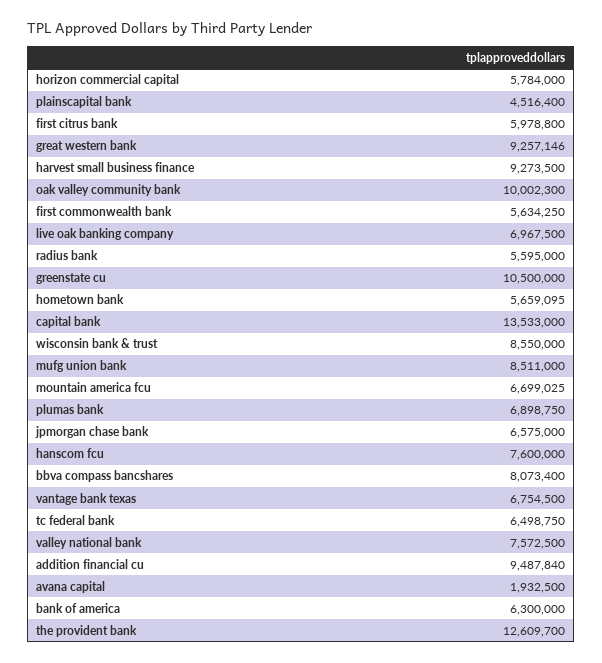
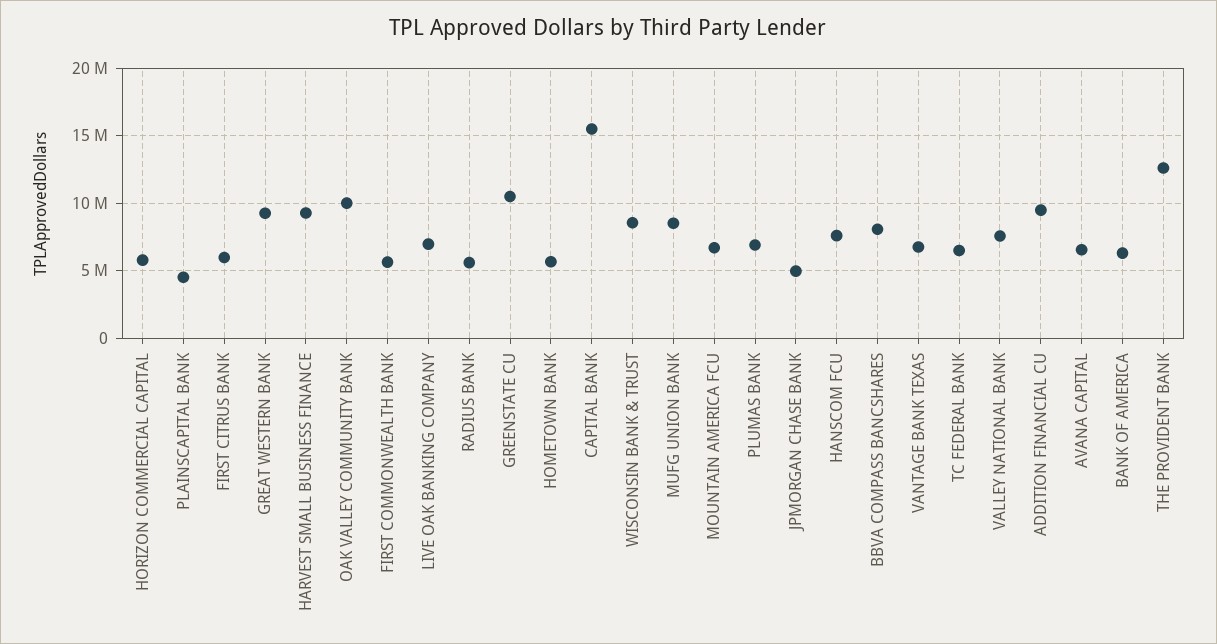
  {
    "horizon commercial capital": 5784000,
    "plainscapital bank": 4516400,
    "first citrus bank": 5978800,
    "great western bank": 9257146,
    "harvest small business finance": 9273500,
    "oak valley community bank": 10002300,
    "first commonwealth bank": 5634250,
    "live oak banking company": 6967500,
    "radius bank": 5595000,
    "greenstate cu": 10500000,
    "hometown bank": 5659095,
-   "capital bank": 13533000,
+   "capital bank": 15500000,
    "wisconsin bank & trust": 8550000,
    "mufg union bank": 8511000,
    "mountain america fcu": 6699025,
    "plumas bank": 6898750,
-   "jpmorgan chase bank": 6575000,
+   "jpmorgan chase bank": 5000000,
    "hanscom fcu": 7600000,
    "bbva compass bancshares": 8073400,
    "vantage bank texas": 6754500,
    "tc federal bank": 6498750,
    "valley national bank": 7572500,
    "addition financial cu": 9487840,
-   "avana capital": 1932500,
+   "avana capital": 6500000,
    "bank of america": 6300000,
    "the provident bank": 12609700
  }

